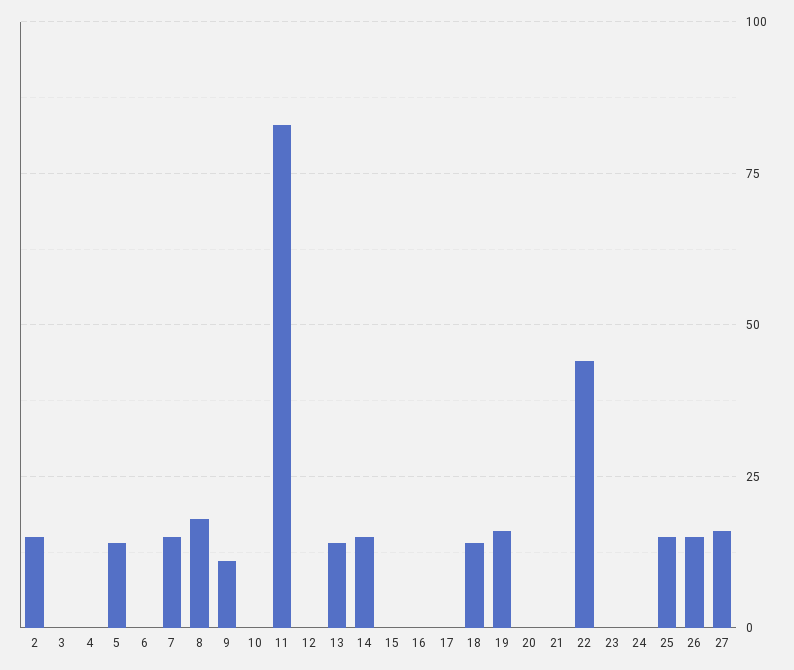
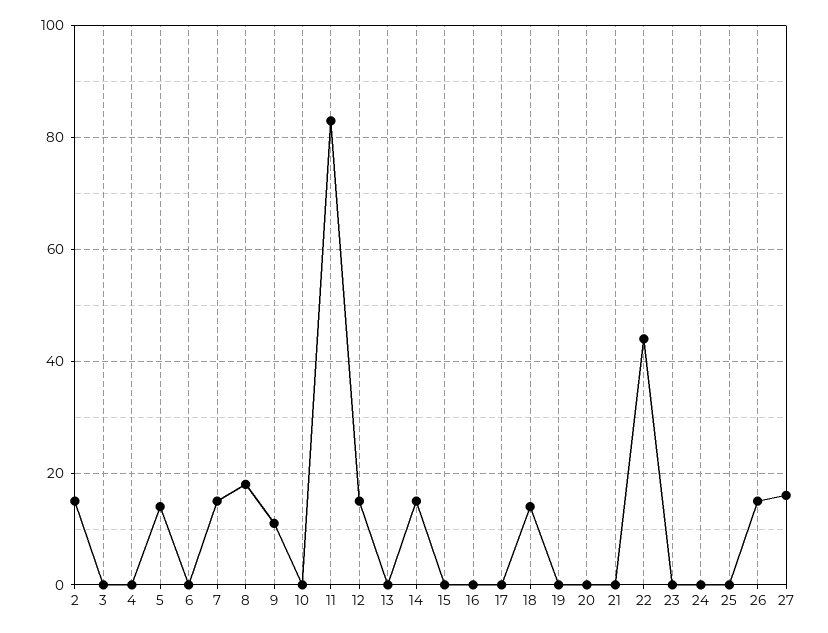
  {
    "2": 15,
    "3": 0,
    "4": 0,
    "5": 15,
    "6": 0,
    "7": 15,
    "8": 20,
    "9": 10,
    "10": 0,
    "11": 85,
-   "12": 0,
+   "12": 15,
-   "13": 15,
+   "13": 0,
    "14": 15,
    "15": 0,
    "16": 0,
    "17": 0,
    "18": 15,
-   "19": 15,
+   "19": 0,
    "20": 0,
    "21": 0,
    "22": 45,
    "23": 0,
    "24": 0,
-   "25": 15,
+   "25": 0,
    "26": 15,
    "27": 15
  }

